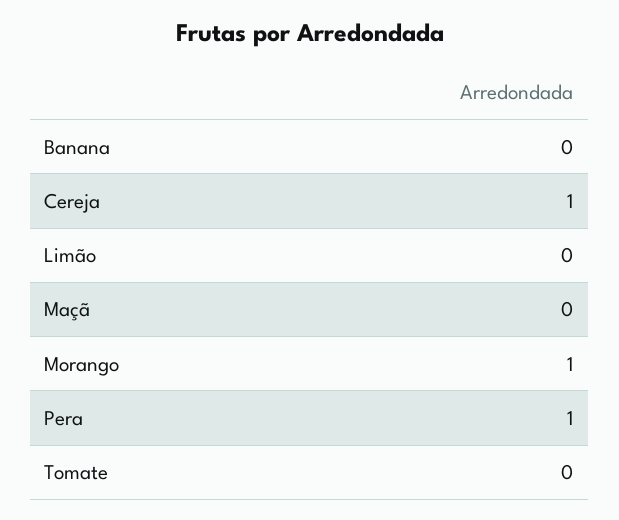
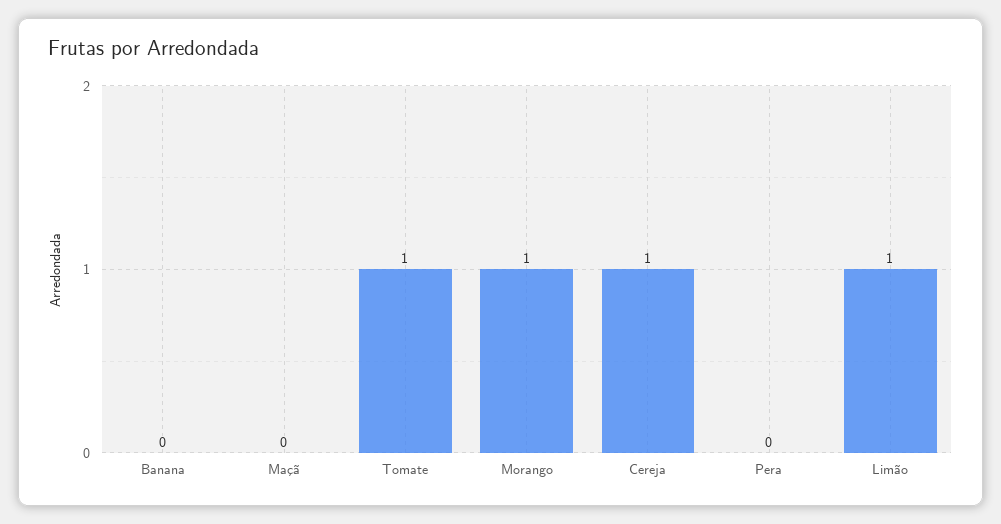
  {
    "Banana": 0,
    "Cereja": 1,
-   "Limão": 0,
+   "Limão": 1,
    "Maçã": 0,
    "Morango": 1,
-   "Pera": 1,
+   "Pera": 0,
-   "Tomate": 0
+   "Tomate": 1
  }

